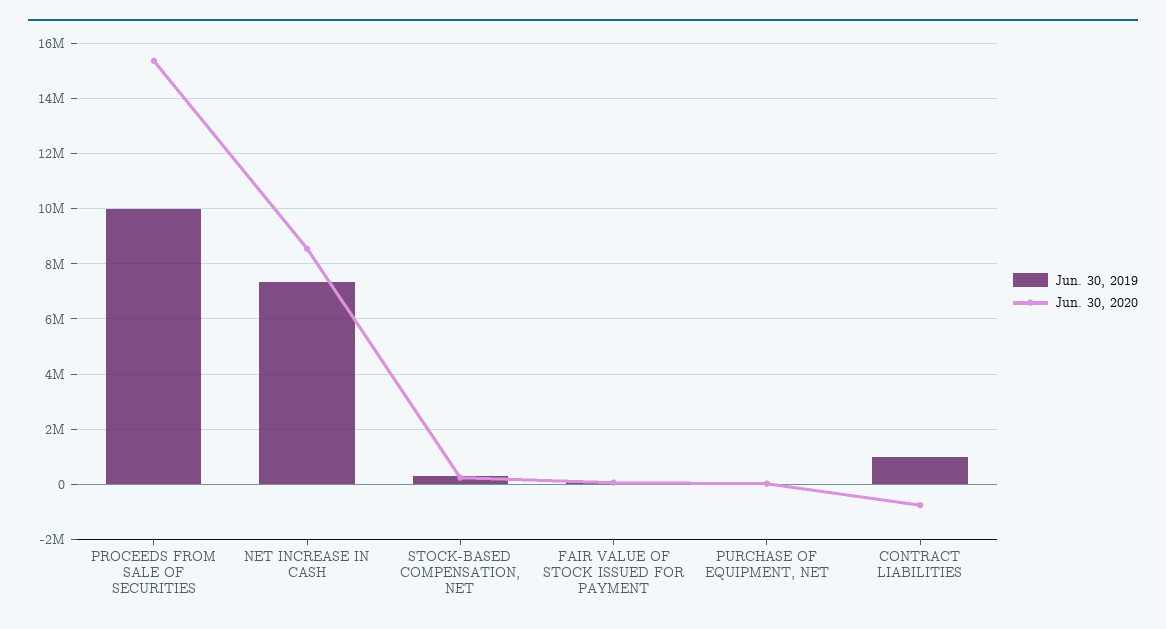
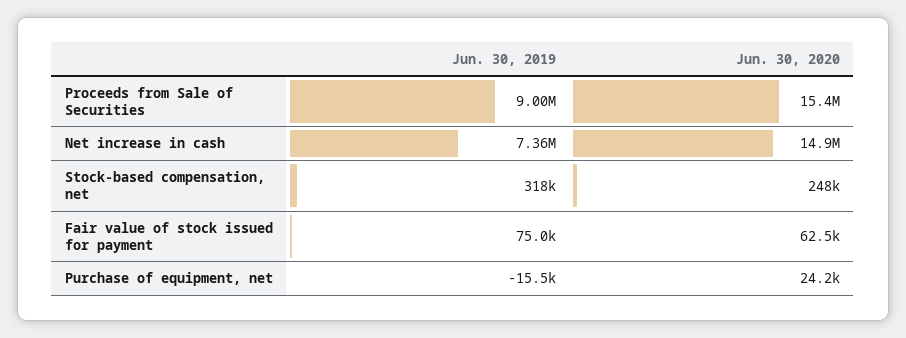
  {
    "Jun. 30, 2019": {
-     "PROCEEDS FROM SALE OF SECURITIES": 10000000,
+     "PROCEEDS FROM SALE OF SECURITIES": 9000000,
      "NET INCREASE IN CASH": 7360000,
      "STOCK-BASED COMPENSATION, NET": 318000,
      "FAIR VALUE OF STOCK ISSUED FOR PAYMENT": 75000,
-     "PURCHASE OF EQUIPMENT, NET": -15500,
+     "PURCHASE OF EQUIPMENT, NET": -15500
-     "CONTRACT LIABILITIES": 1000000
    },
    "Jun. 30, 2020": {
      "PROCEEDS FROM SALE OF SECURITIES": 15400000,
-     "NET INCREASE IN CASH": 8500000,
+     "NET INCREASE IN CASH": 14900000,
      "STOCK-BASED COMPENSATION, NET": 248000,
      "FAIR VALUE OF STOCK ISSUED FOR PAYMENT": 62500,
-     "PURCHASE OF EQUIPMENT, NET": 24200,
+     "PURCHASE OF EQUIPMENT, NET": 24200
-     "CONTRACT LIABILITIES": -750000
    }
  }

